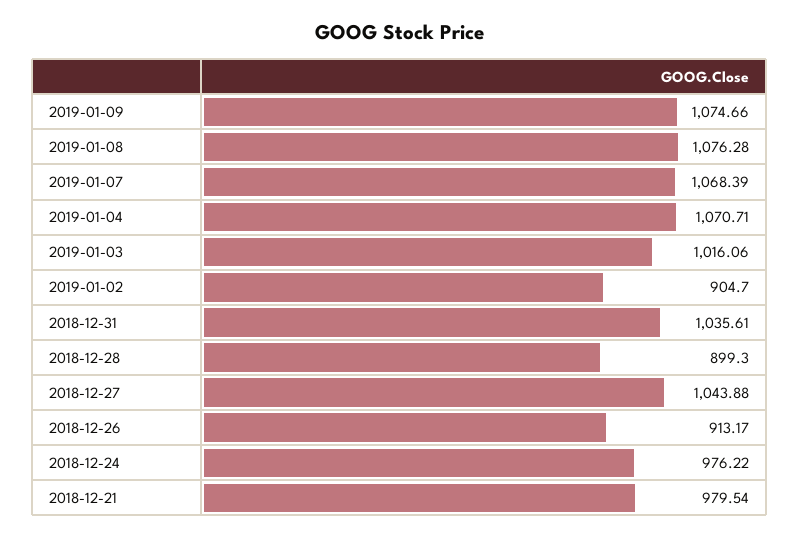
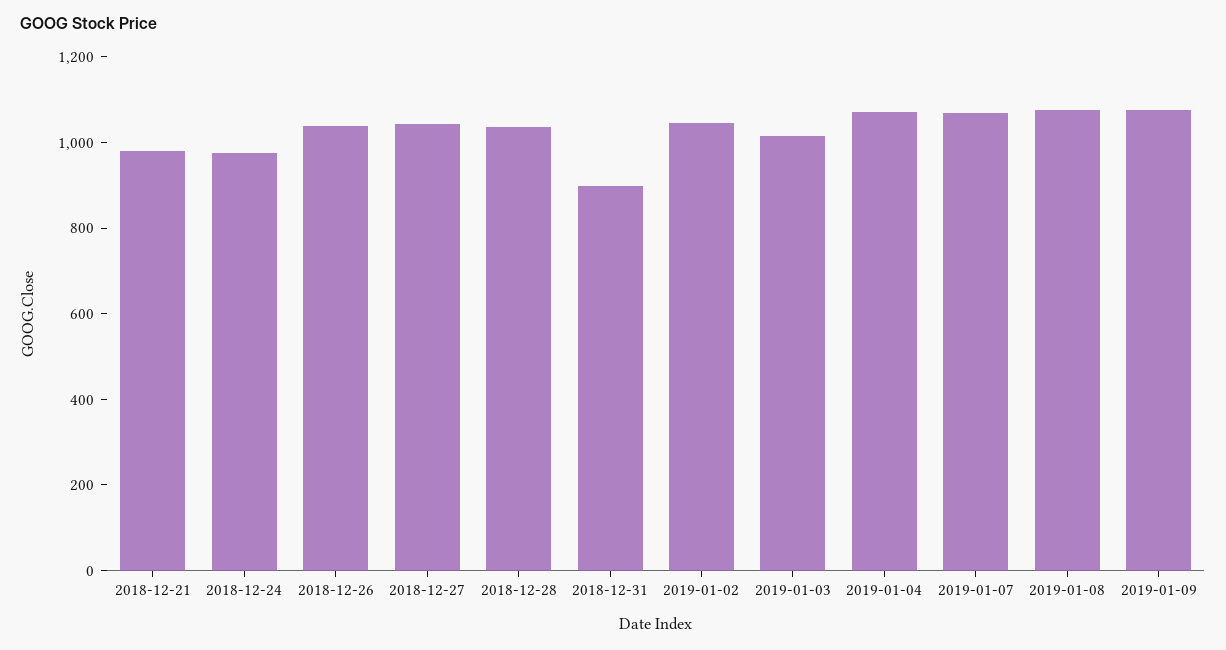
  {
    "2019-01-09": 1074.66,
    "2019-01-08": 1076.28,
    "2019-01-07": 1068.39,
    "2019-01-04": 1070.71,
    "2019-01-03": 1016.06,
-   "2019-01-02": 904.7,
+   "2019-01-02": 1050,
-   "2018-12-31": 1035.61,
+   "2018-12-31": 900,
-   "2018-12-28": 899.3,
+   "2018-12-28": 1050,
    "2018-12-27": 1043.88,
-   "2018-12-26": 913.17,
+   "2018-12-26": 1050,
    "2018-12-24": 976.22,
    "2018-12-21": 979.54
  }

